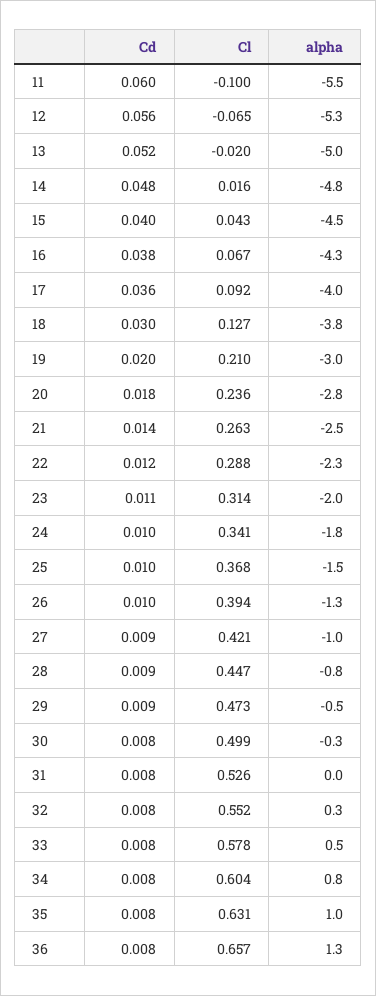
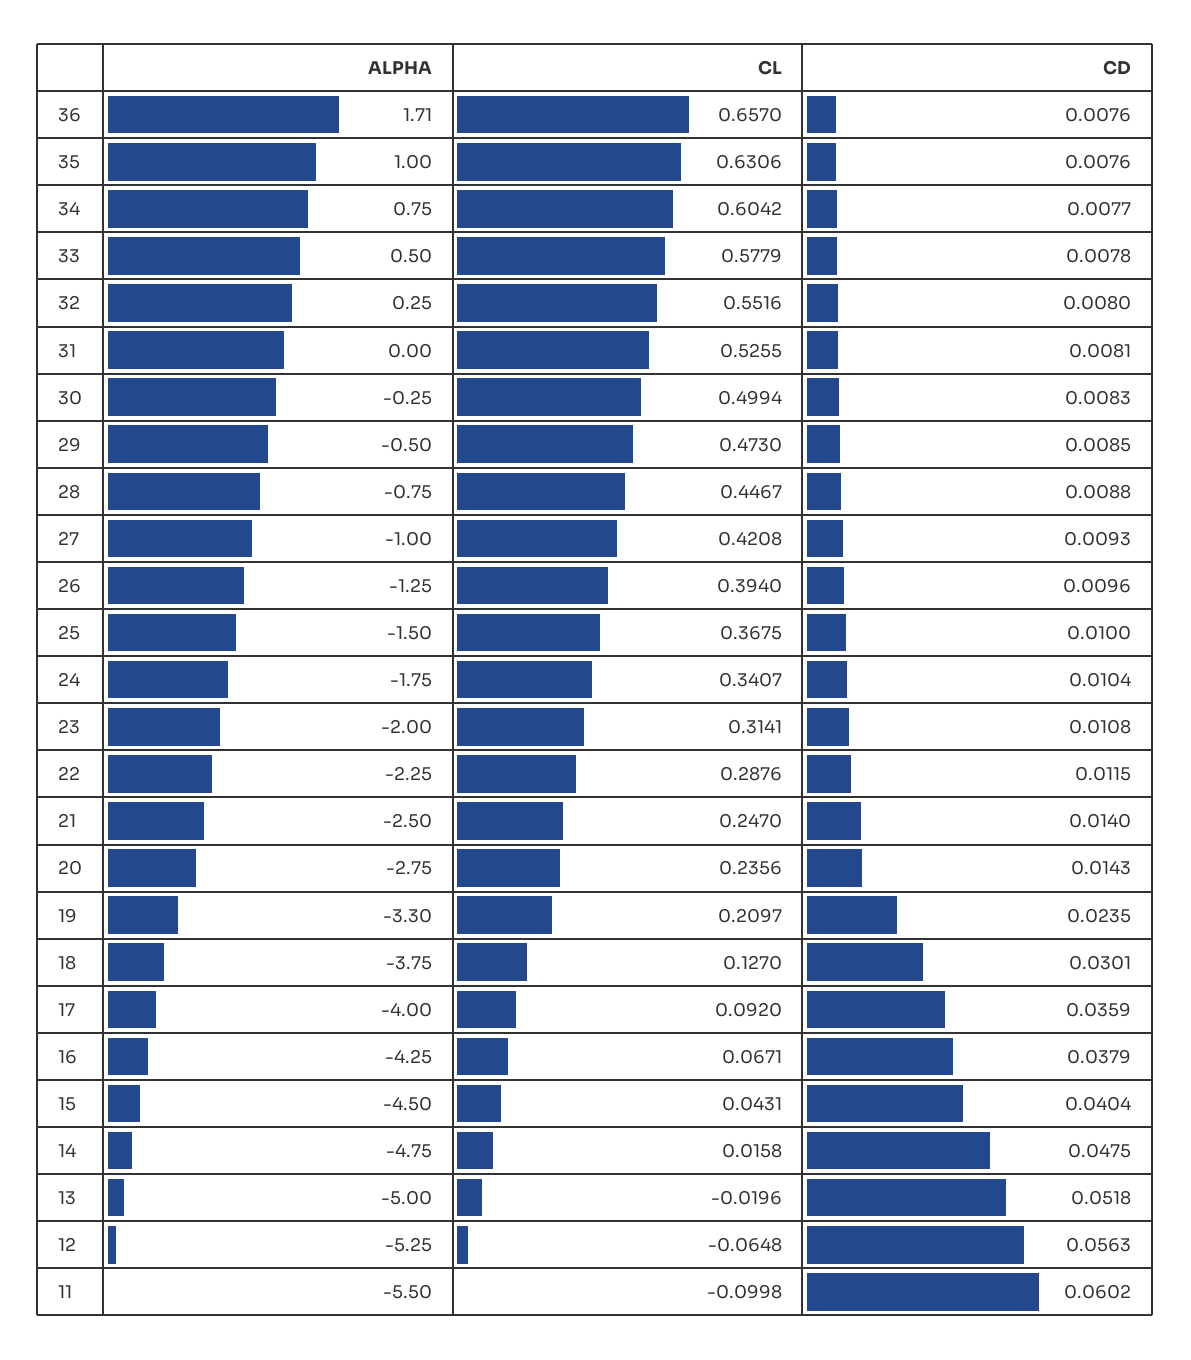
  {
    "Cd": {
      "11": 0.0602,
      "12": 0.0563,
      "13": 0.0518,
      "14": 0.0475,
      "15": 0.0404,
      "16": 0.0379,
      "17": 0.0359,
      "18": 0.0301,
-     "19": 0.02,
+     "19": 0.0235,
-     "20": 0.018,
+     "20": 0.0143,
      "21": 0.014,
      "22": 0.0115,
      "23": 0.0108,
      "24": 0.0104,
      "25": 0.01,
      "26": 0.0096,
      "27": 0.0093,
      "28": 0.0088,
      "29": 0.0085,
      "30": 0.0083,
      "31": 0.0081,
      "32": 0.008,
      "33": 0.0078,
      "34": 0.0077,
      "35": 0.0076,
      "36": 0.0076
    },
    "Cl": {
      "11": -0.0998,
      "12": -0.0648,
      "13": -0.0196,
      "14": 0.0158,
      "15": 0.0431,
      "16": 0.0671,
      "17": 0.092,
      "18": 0.127,
      "19": 0.2097,
      "20": 0.2356,
-     "21": 0.263,
+     "21": 0.247,
      "22": 0.2876,
      "23": 0.3141,
      "24": 0.3407,
      "25": 0.3675,
      "26": 0.394,
      "27": 0.4208,
      "28": 0.4467,
      "29": 0.473,
      "30": 0.4994,
      "31": 0.5255,
      "32": 0.5516,
      "33": 0.5779,
      "34": 0.6042,
      "35": 0.6306,
      "36": 0.657
    },
    "alpha": {
      "11": -5.5,
      "12": -5.25,
      "13": -5,
      "14": -4.75,
      "15": -4.5,
      "16": -4.25,
      "17": -4,
      "18": -3.75,
-     "19": -3,
+     "19": -3.3,
      "20": -2.75,
      "21": -2.5,
      "22": -2.25,
      "23": -2,
      "24": -1.75,
      "25": -1.5,
      "26": -1.25,
      "27": -1,
      "28": -0.75,
      "29": -0.5,
      "30": -0.25,
      "31": 0,
      "32": 0.25,
      "33": 0.5,
      "34": 0.75,
      "35": 1,
-     "36": 1.3
+     "36": 1.71
    }
  }

